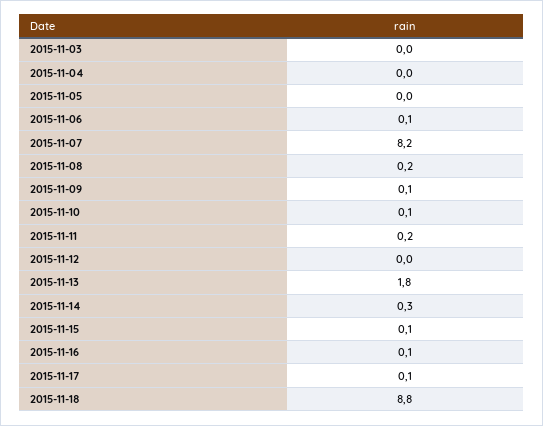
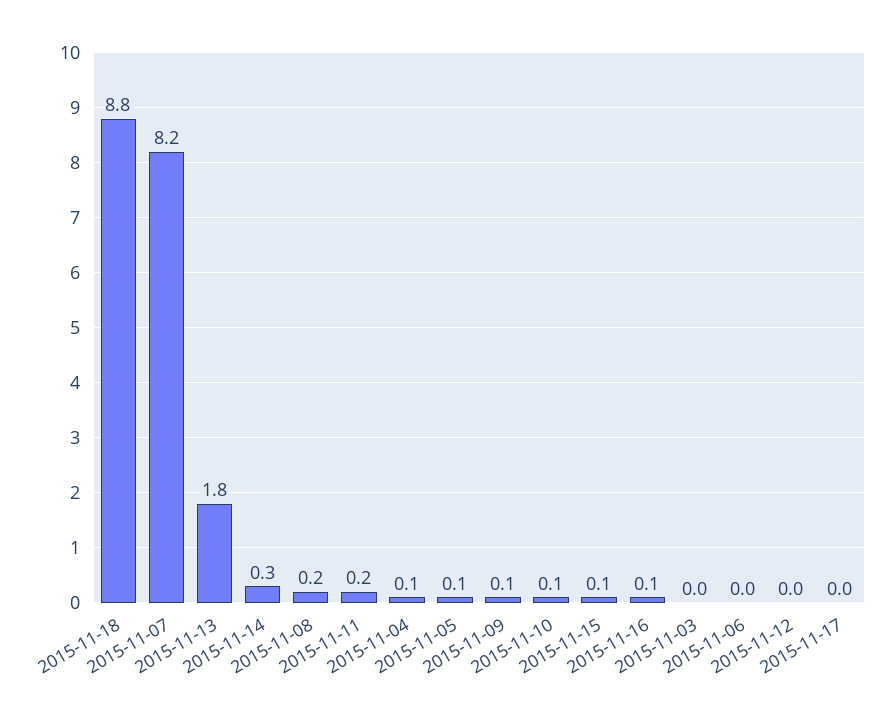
  {
    "2015-11-03": 0,
-   "2015-11-04": 0,
+   "2015-11-04": 0.1,
-   "2015-11-05": 0,
+   "2015-11-05": 0.1,
-   "2015-11-06": 0.1,
+   "2015-11-06": 0,
    "2015-11-07": 8.2,
    "2015-11-08": 0.2,
    "2015-11-09": 0.1,
    "2015-11-10": 0.1,
    "2015-11-11": 0.2,
    "2015-11-12": 0,
    "2015-11-13": 1.8,
    "2015-11-14": 0.3,
    "2015-11-15": 0.1,
    "2015-11-16": 0.1,
-   "2015-11-17": 0.1,
+   "2015-11-17": 0,
    "2015-11-18": 8.8
  }

